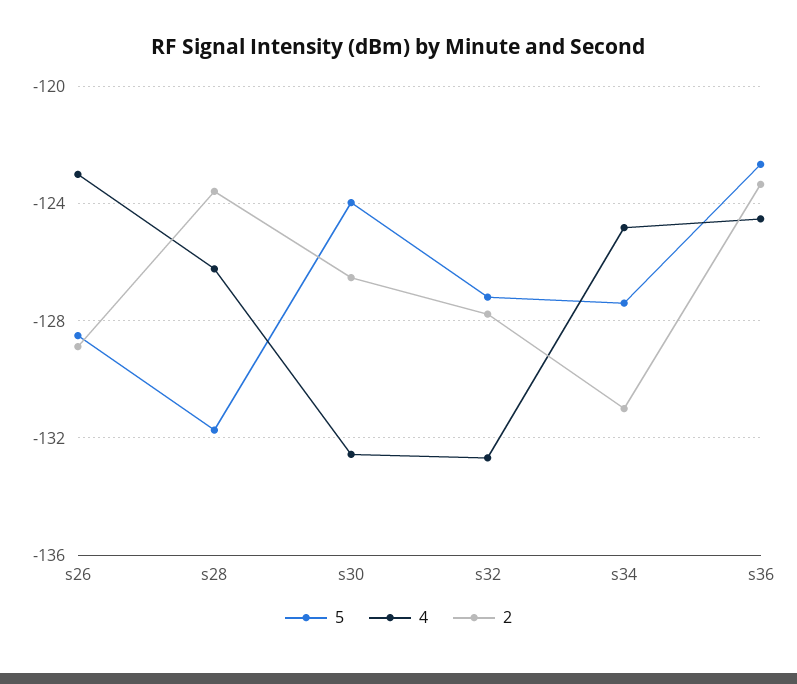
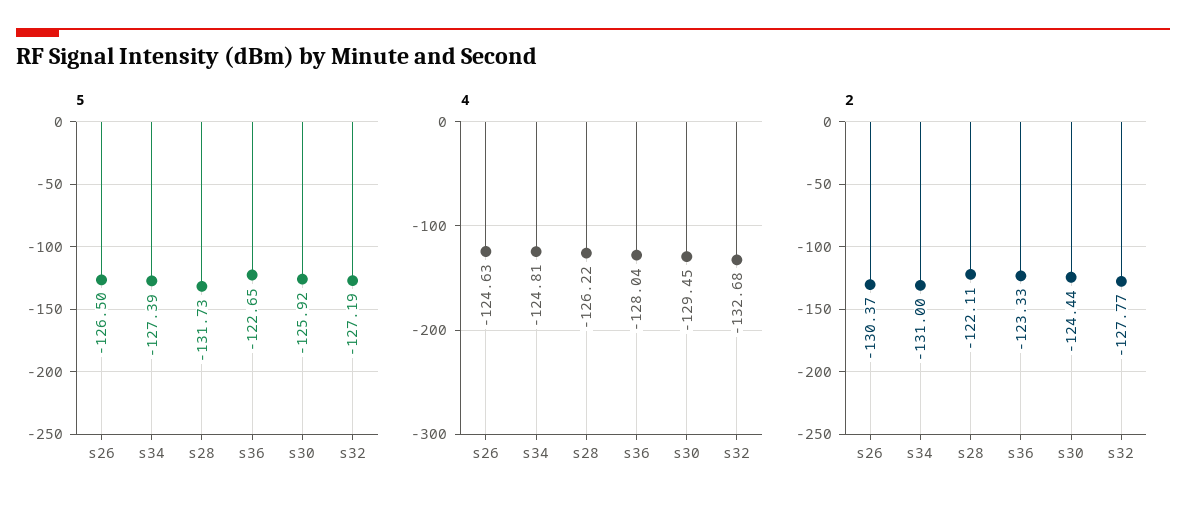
  {
    "5": {
-     "s26": -128.5,
+     "s26": -126.5,
      "s28": -131.73,
-     "s30": -124,
+     "s30": -125.92,
      "s32": -127.19,
      "s34": -127.39,
      "s36": -122.65
    },
    "4": {
-     "s26": -123,
+     "s26": -124.63,
      "s28": -126.22,
-     "s30": -132.5,
+     "s30": -129.45,
      "s32": -132.68,
      "s34": -124.81,
-     "s36": -124.5
+     "s36": -128.04
    },
    "2": {
-     "s26": -129,
+     "s26": -130.37,
-     "s28": -123.5,
+     "s28": -122.11,
-     "s30": -126.5,
+     "s30": -124.44,
      "s32": -127.77,
      "s34": -131,
      "s36": -123.33
    }
  }

